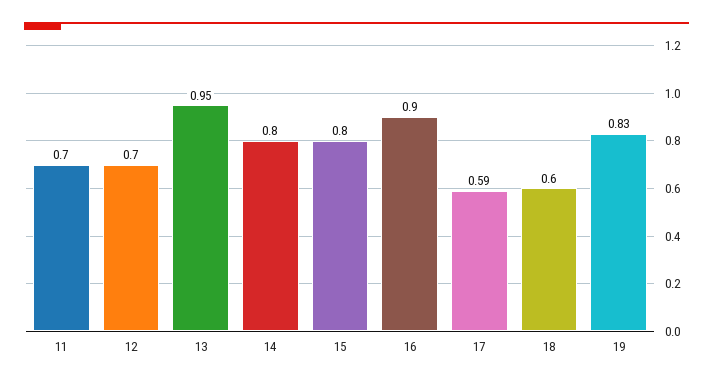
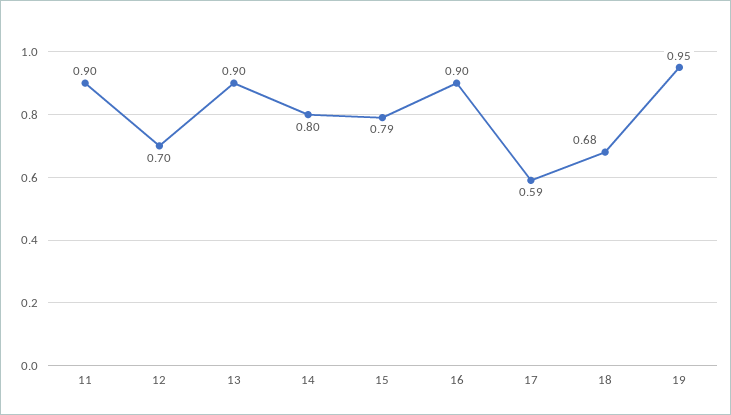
  {
-   "11": 0.7,
+   "11": 0.9,
    "12": 0.7,
-   "13": 0.95,
+   "13": 0.9,
    "14": 0.8,
-   "15": 0.8,
+   "15": 0.79,
    "16": 0.9,
    "17": 0.59,
-   "18": 0.6,
+   "18": 0.68,
-   "19": 0.83
+   "19": 0.95
  }

